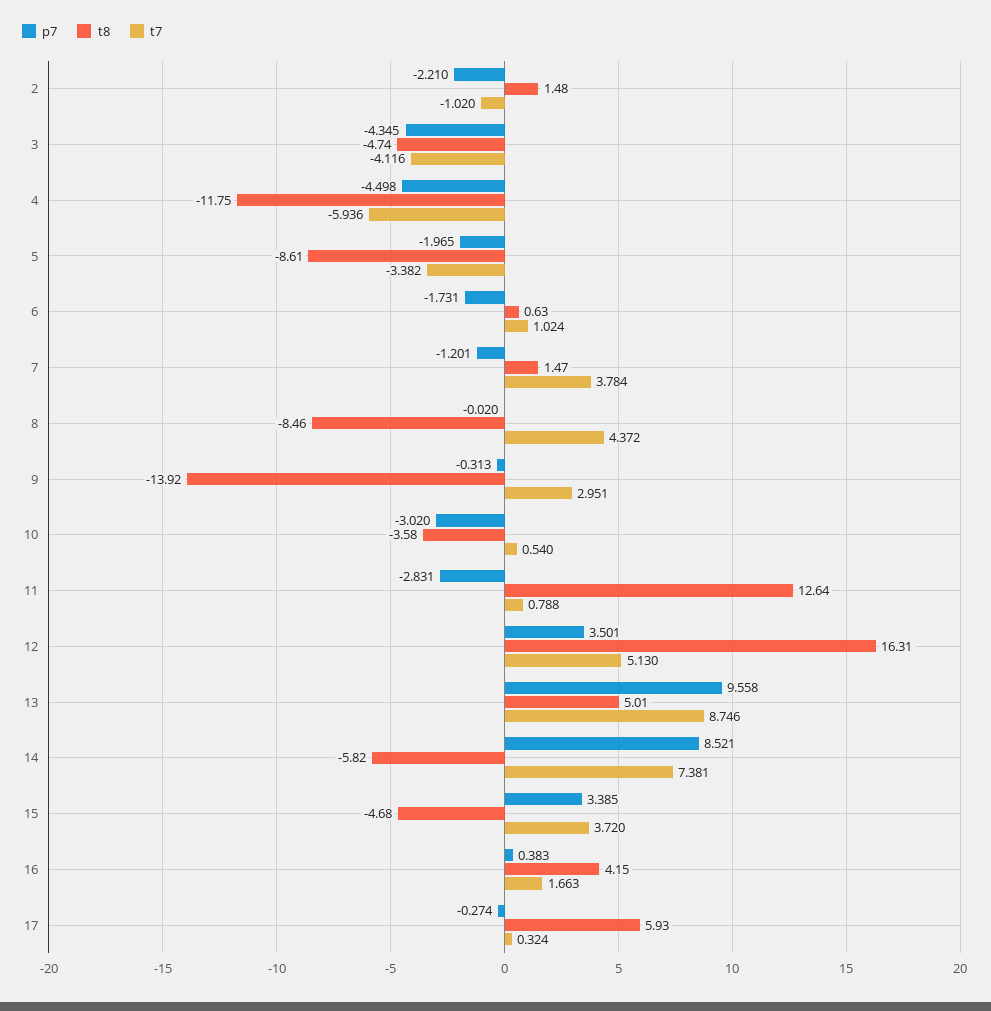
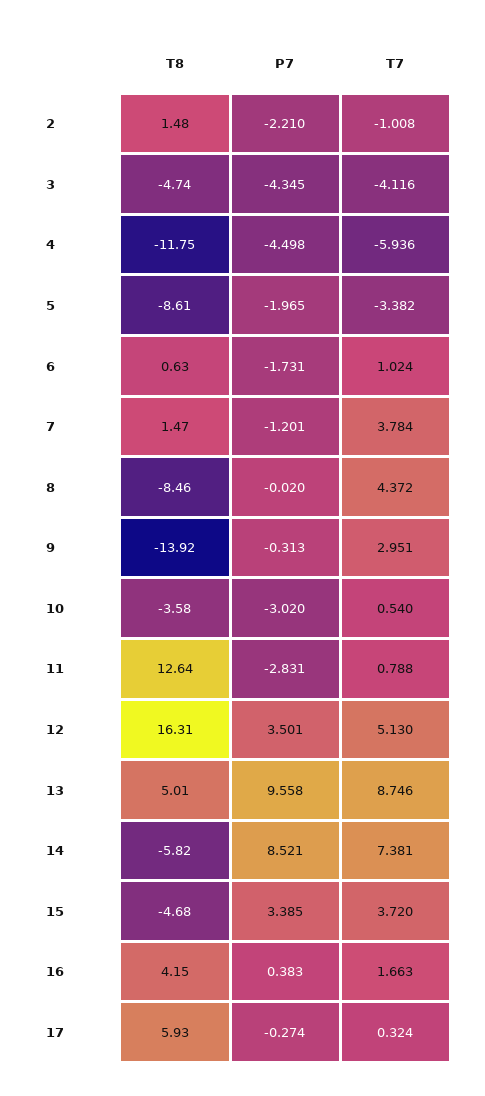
  {
    "p7": {
      "2": -2.21,
      "3": -4.345,
      "4": -4.498,
      "5": -1.965,
      "6": -1.731,
      "7": -1.201,
      "8": -0.02,
      "9": -0.313,
      "10": -3.02,
      "11": -2.831,
      "12": 3.501,
      "13": 9.558,
      "14": 8.521,
      "15": 3.385,
      "16": 0.383,
      "17": -0.274
    },
    "t8": {
      "2": 1.48,
      "3": -4.74,
      "4": -11.75,
      "5": -8.61,
      "6": 0.63,
      "7": 1.47,
      "8": -8.46,
      "9": -13.92,
      "10": -3.58,
      "11": 12.64,
      "12": 16.31,
      "13": 5.01,
      "14": -5.82,
      "15": -4.68,
      "16": 4.15,
      "17": 5.93
    },
    "t7": {
-     "2": -1.02,
+     "2": -1.008,
      "3": -4.116,
      "4": -5.936,
      "5": -3.382,
      "6": 1.024,
      "7": 3.784,
      "8": 4.372,
      "9": 2.951,
      "10": 0.54,
      "11": 0.788,
      "12": 5.13,
      "13": 8.746,
      "14": 7.381,
      "15": 3.72,
      "16": 1.663,
      "17": 0.324
    }
  }

